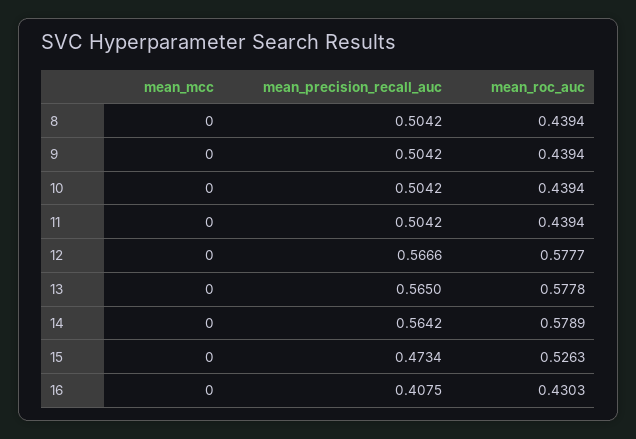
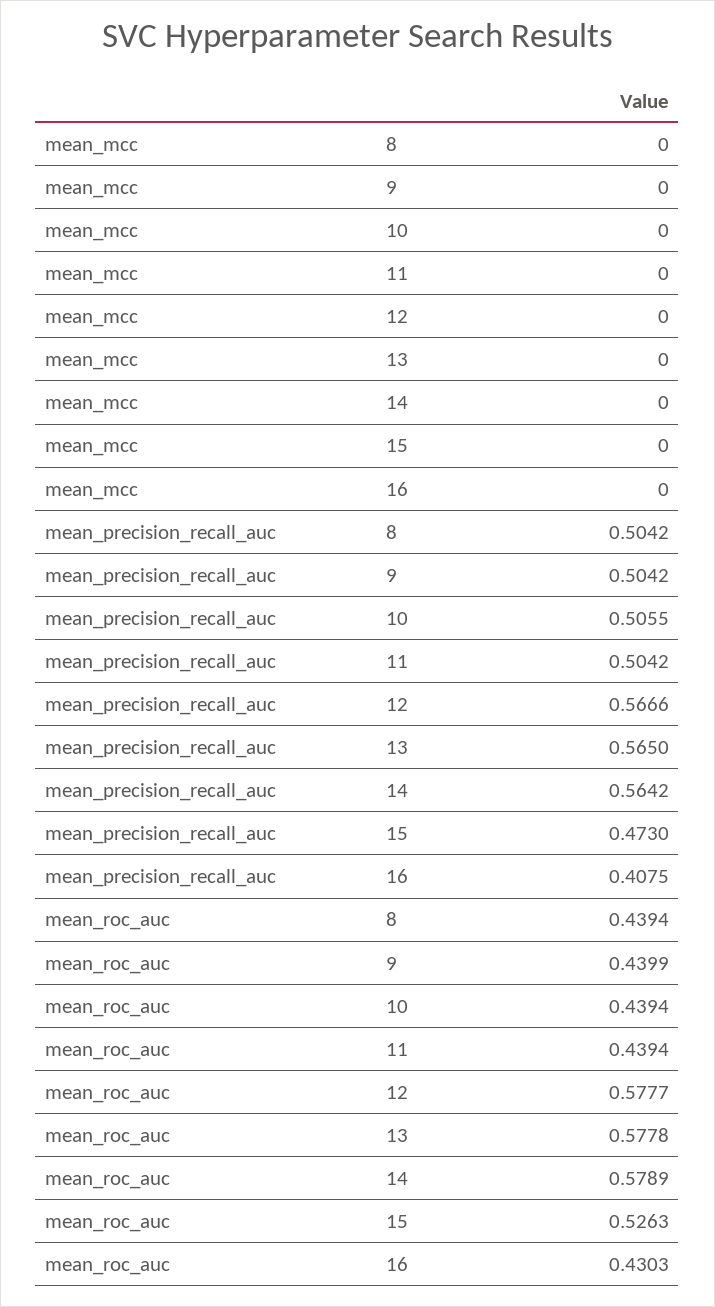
  {
    "mean_mcc": {
      "8": 0,
      "9": 0,
      "10": 0,
      "11": 0,
      "12": 0,
      "13": 0,
      "14": 0,
      "15": 0,
      "16": 0
    },
    "mean_precision_recall_auc": {
      "8": 0.5042,
      "9": 0.5042,
-     "10": 0.5042,
+     "10": 0.5055,
      "11": 0.5042,
      "12": 0.5666,
      "13": 0.565,
      "14": 0.5642,
-     "15": 0.4734,
+     "15": 0.473,
      "16": 0.4075
    },
    "mean_roc_auc": {
      "8": 0.4394,
-     "9": 0.4394,
+     "9": 0.4399,
      "10": 0.4394,
      "11": 0.4394,
      "12": 0.5777,
      "13": 0.5778,
      "14": 0.5789,
      "15": 0.5263,
      "16": 0.4303
    }
  }

